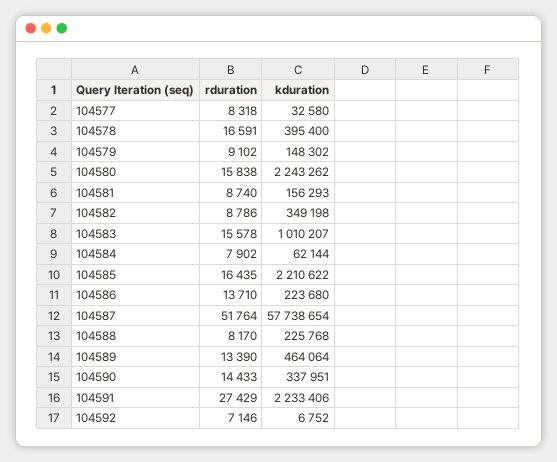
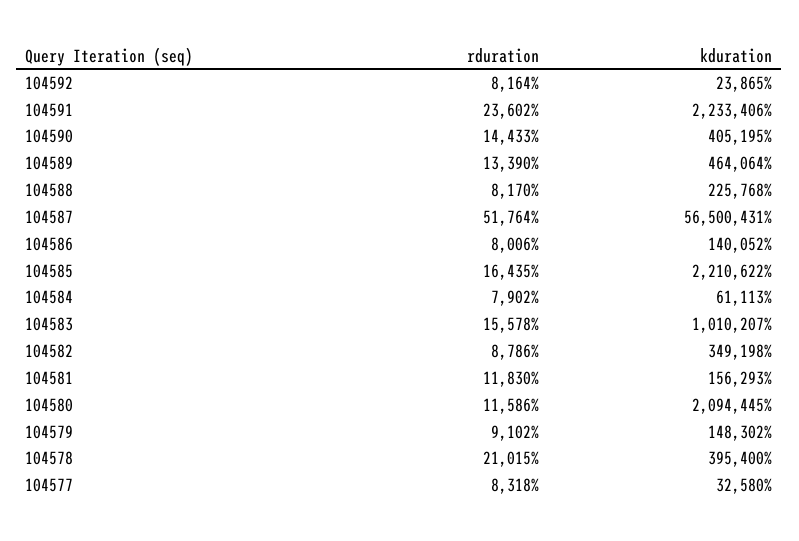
  {
    "rduration": {
      "104577": 8318,
-     "104578": 16591,
+     "104578": 21015,
      "104579": 9102,
-     "104580": 15838,
+     "104580": 11586,
-     "104581": 8740,
+     "104581": 11830,
      "104582": 8786,
      "104583": 15578,
      "104584": 7902,
      "104585": 16435,
-     "104586": 13710,
+     "104586": 8006,
      "104587": 51764,
      "104588": 8170,
      "104589": 13390,
      "104590": 14433,
-     "104591": 27429,
+     "104591": 23602,
-     "104592": 7146
+     "104592": 8164
    },
    "kduration": {
      "104577": 32580,
      "104578": 395400,
      "104579": 148302,
-     "104580": 2243262,
+     "104580": 2094445,
      "104581": 156293,
      "104582": 349198,
      "104583": 1010207,
-     "104584": 62144,
+     "104584": 61113,
      "104585": 2210622,
-     "104586": 223680,
+     "104586": 140052,
-     "104587": 57738654,
+     "104587": 56500431,
      "104588": 225768,
      "104589": 464064,
-     "104590": 337951,
+     "104590": 405195,
      "104591": 2233406,
-     "104592": 6752
+     "104592": 23865
    }
  }

